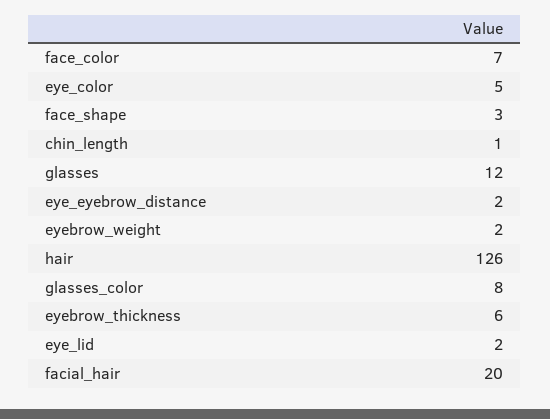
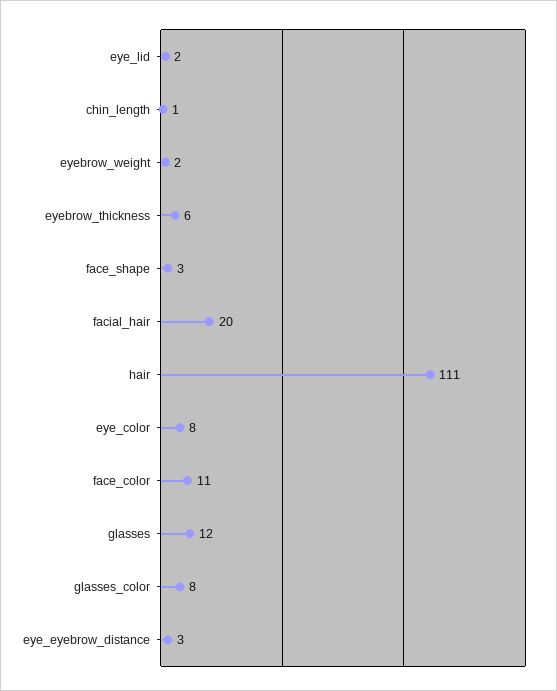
  {
-   "face_color": 7,
+   "face_color": 11,
-   "eye_color": 5,
+   "eye_color": 8,
    "face_shape": 3,
    "chin_length": 1,
    "glasses": 12,
-   "eye_eyebrow_distance": 2,
+   "eye_eyebrow_distance": 3,
    "eyebrow_weight": 2,
-   "hair": 126,
+   "hair": 111,
    "glasses_color": 8,
    "eyebrow_thickness": 6,
    "eye_lid": 2,
    "facial_hair": 20
  }

